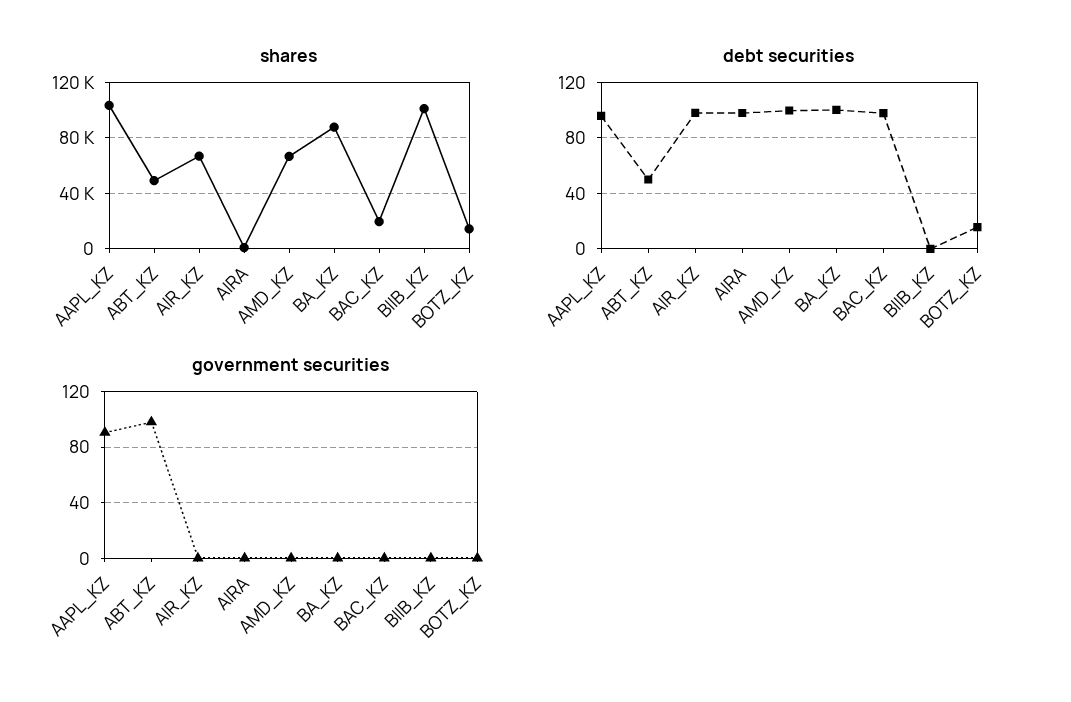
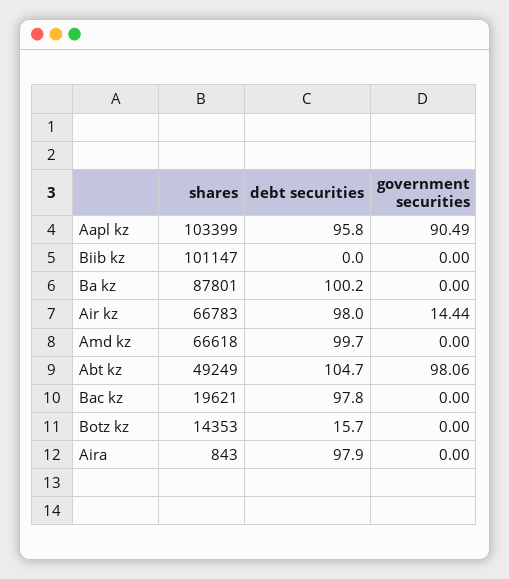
  {
    "shares": {
      "AAPL_KZ": 103399,
      "ABT_KZ": 49249,
      "AIR_KZ": 66783,
      "AIRA": 843,
      "AMD_KZ": 66618,
      "BA_KZ": 87801,
      "BAC_KZ": 19621,
      "BIIB_KZ": 101147,
      "BOTZ_KZ": 14353
    },
    "debt securities": {
      "AAPL_KZ": 95.8,
-     "ABT_KZ": 50,
+     "ABT_KZ": 104.7,
      "AIR_KZ": 98,
      "AIRA": 97.9,
      "AMD_KZ": 99.7,
      "BA_KZ": 100.2,
      "BAC_KZ": 97.8,
      "BIIB_KZ": 0,
      "BOTZ_KZ": 15.7
    },
    "government securities": {
      "AAPL_KZ": 90.49,
      "ABT_KZ": 98.06,
-     "AIR_KZ": 0,
+     "AIR_KZ": 14.44,
      "AIRA": 0,
      "AMD_KZ": 0,
      "BA_KZ": 0,
      "BAC_KZ": 0,
      "BIIB_KZ": 0,
      "BOTZ_KZ": 0
    }
  }

